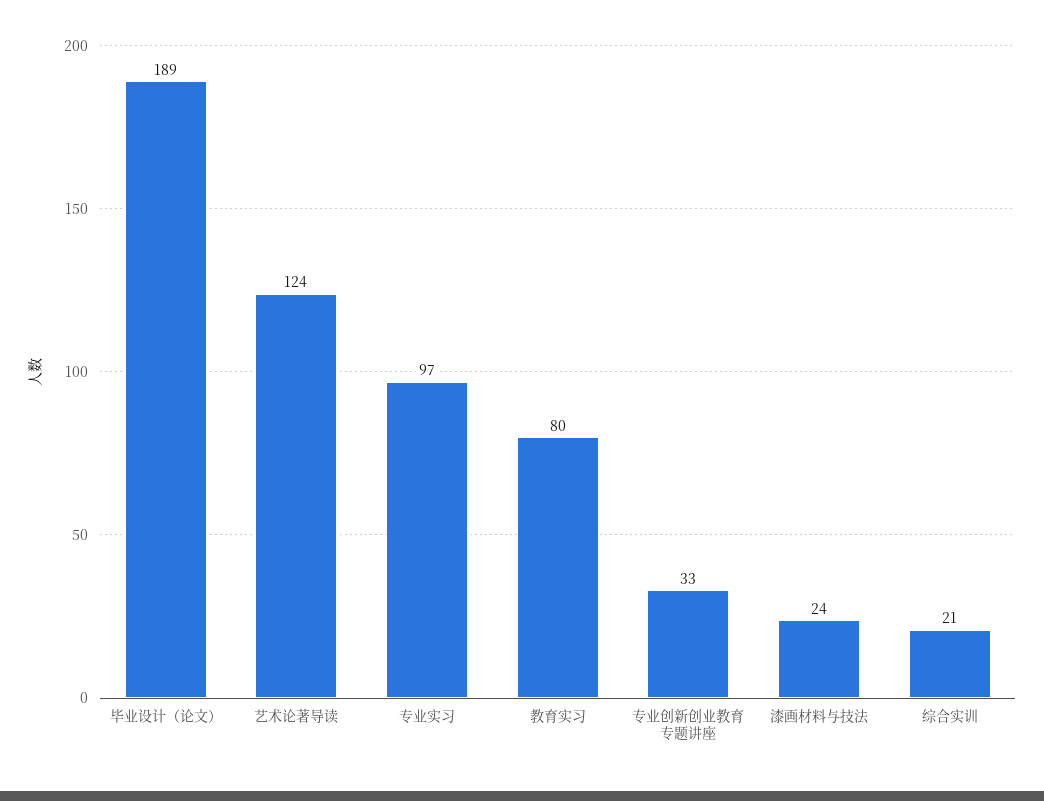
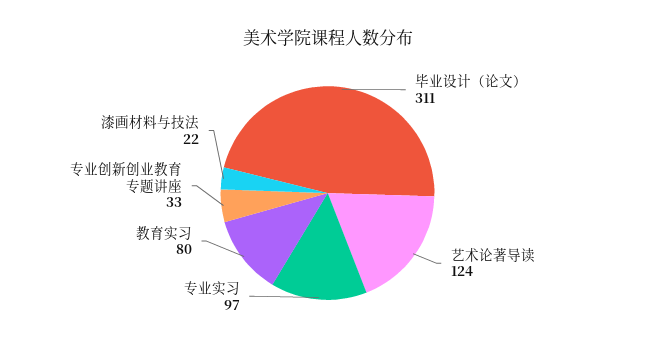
  {
-   "毕业设计（论文）": 189,
+   "毕业设计（论文）": 311,
    "艺术论著导读": 124,
    "专业实习": 97,
    "教育实习": 80,
    "专业创新创业教育专题讲座": 33,
-   "漆画材料与技法": 24,
+   "漆画材料与技法": 22
-   "综合实训": 21
  }

